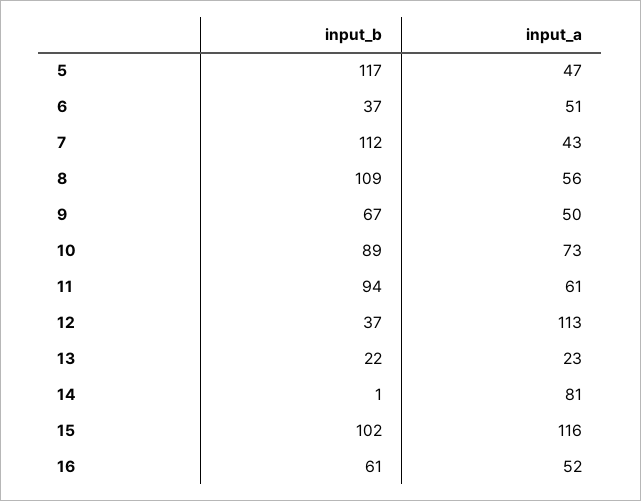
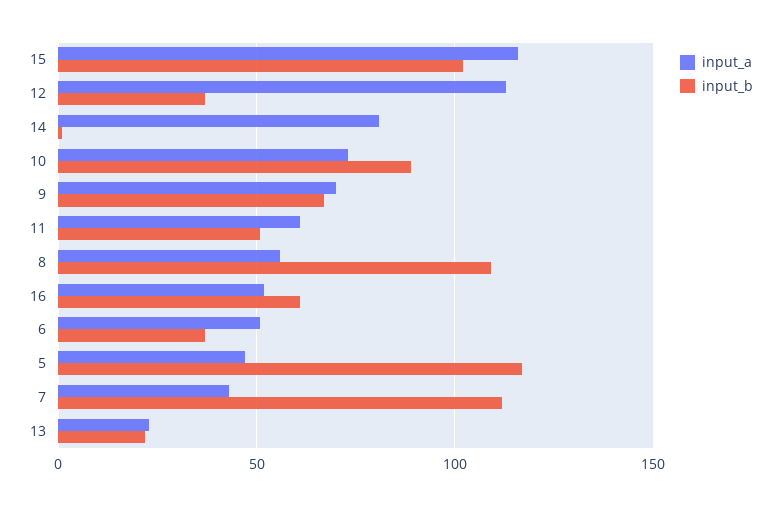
  {
    "input_b": {
      "5": 117,
      "6": 37,
      "7": 112,
      "8": 109,
      "9": 67,
      "10": 89,
-     "11": 94,
+     "11": 50,
      "12": 37,
      "13": 22,
      "14": 1,
      "15": 102,
      "16": 61
    },
    "input_a": {
      "5": 47,
      "6": 51,
      "7": 43,
      "8": 56,
-     "9": 50,
+     "9": 70,
      "10": 73,
      "11": 61,
      "12": 113,
      "13": 23,
      "14": 81,
      "15": 116,
      "16": 52
    }
  }

